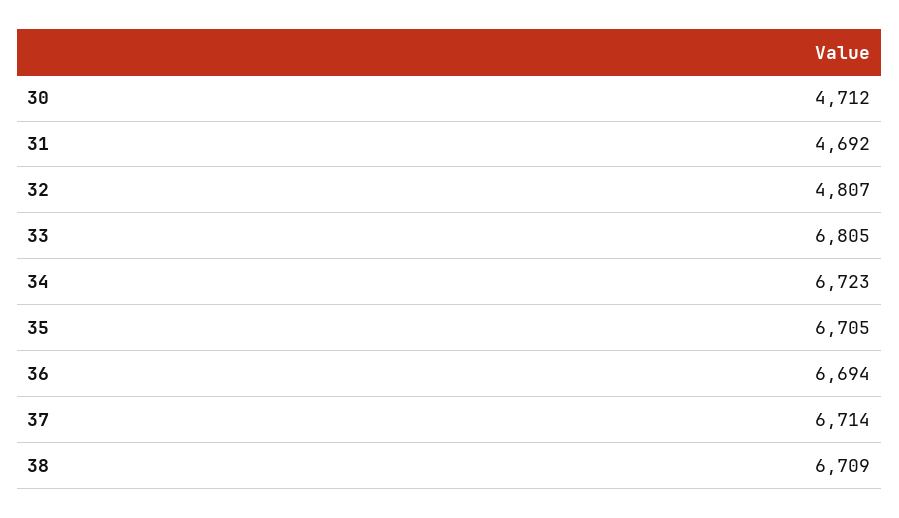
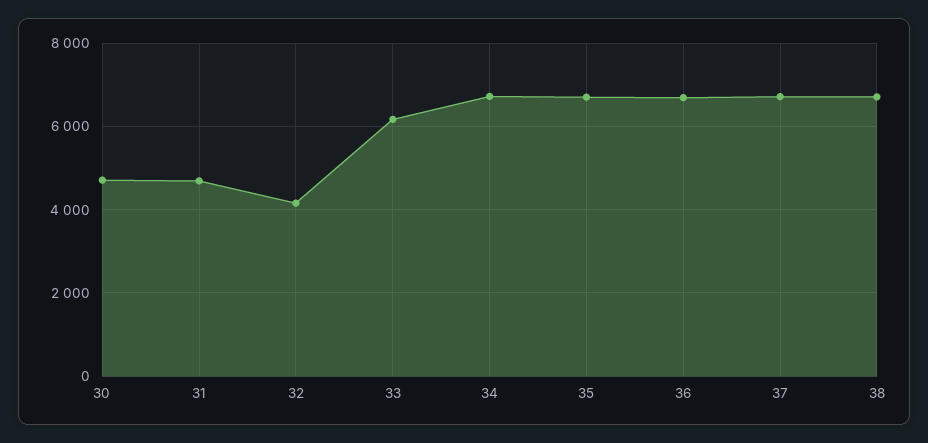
  {
    "30": 4712,
    "31": 4692,
-   "32": 4807,
+   "32": 4200,
-   "33": 6805,
+   "33": 6200,
    "34": 6723,
    "35": 6705,
    "36": 6694,
    "37": 6714,
    "38": 6709
  }

